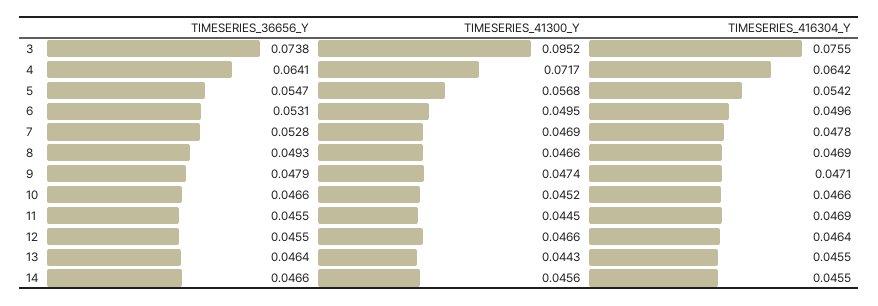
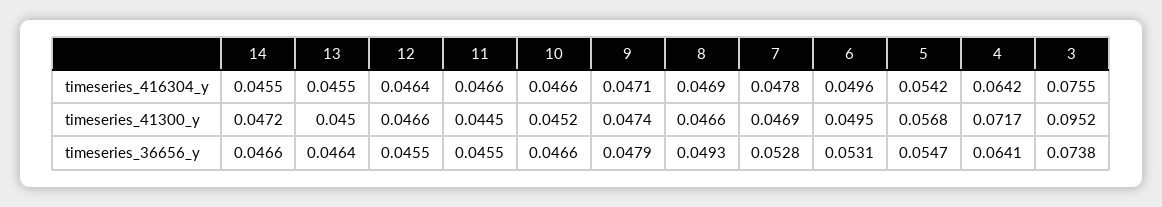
  {
    "TIMESERIES_36656_Y": {
      "3": 0.0738,
      "4": 0.0641,
      "5": 0.0547,
      "6": 0.0531,
      "7": 0.0528,
      "8": 0.0493,
      "9": 0.0479,
      "10": 0.0466,
      "11": 0.0455,
      "12": 0.0455,
      "13": 0.0464,
      "14": 0.0466
    },
    "TIMESERIES_41300_Y": {
      "3": 0.0952,
      "4": 0.0717,
      "5": 0.0568,
      "6": 0.0495,
      "7": 0.0469,
      "8": 0.0466,
      "9": 0.0474,
      "10": 0.0452,
      "11": 0.0445,
      "12": 0.0466,
-     "13": 0.0443,
+     "13": 0.045,
-     "14": 0.0456
+     "14": 0.0472
    },
    "TIMESERIES_416304_Y": {
      "3": 0.0755,
      "4": 0.0642,
      "5": 0.0542,
      "6": 0.0496,
      "7": 0.0478,
      "8": 0.0469,
      "9": 0.0471,
      "10": 0.0466,
-     "11": 0.0469,
+     "11": 0.0466,
      "12": 0.0464,
      "13": 0.0455,
      "14": 0.0455
    }
  }

